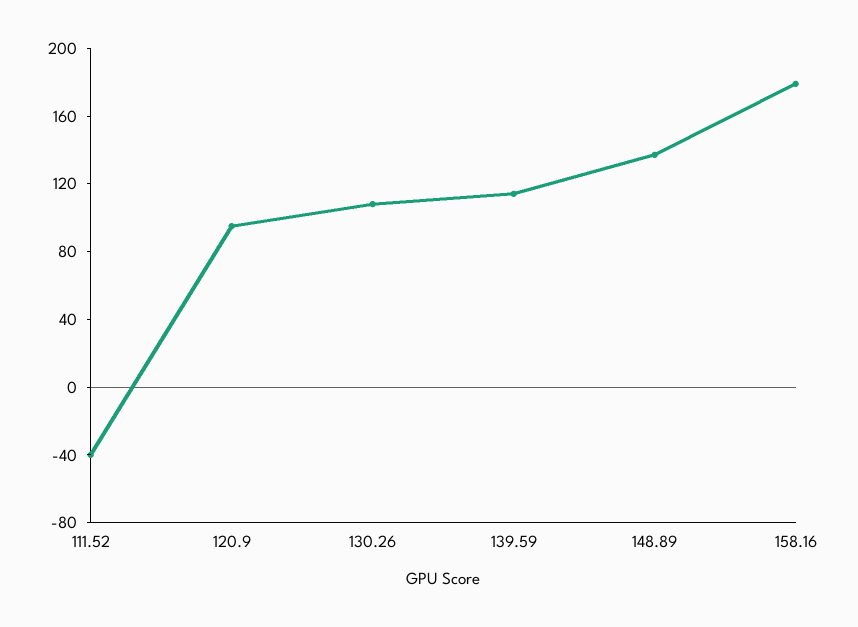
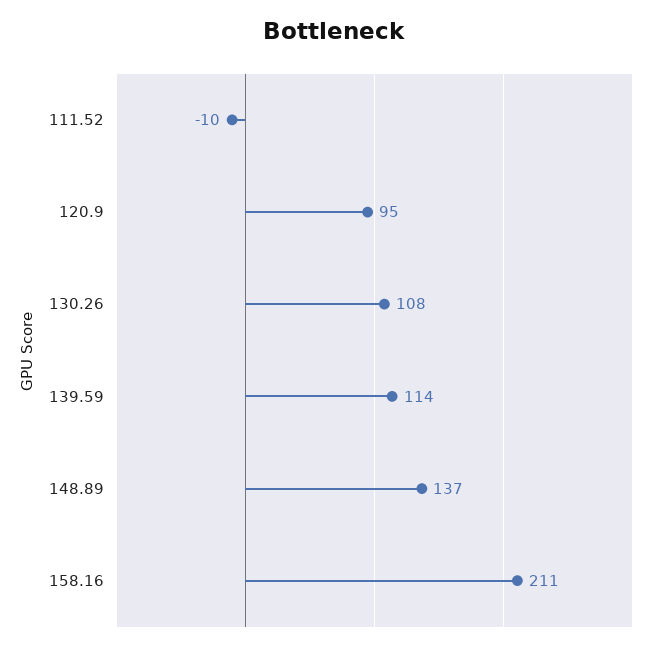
  {
-   "111.52": -40,
+   "111.52": -10,
    "120.9": 95,
    "130.26": 108,
    "139.59": 114,
    "148.89": 137,
-   "158.16": 180
+   "158.16": 211
  }

